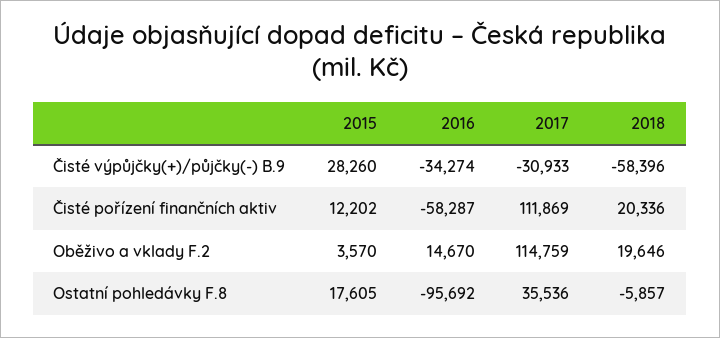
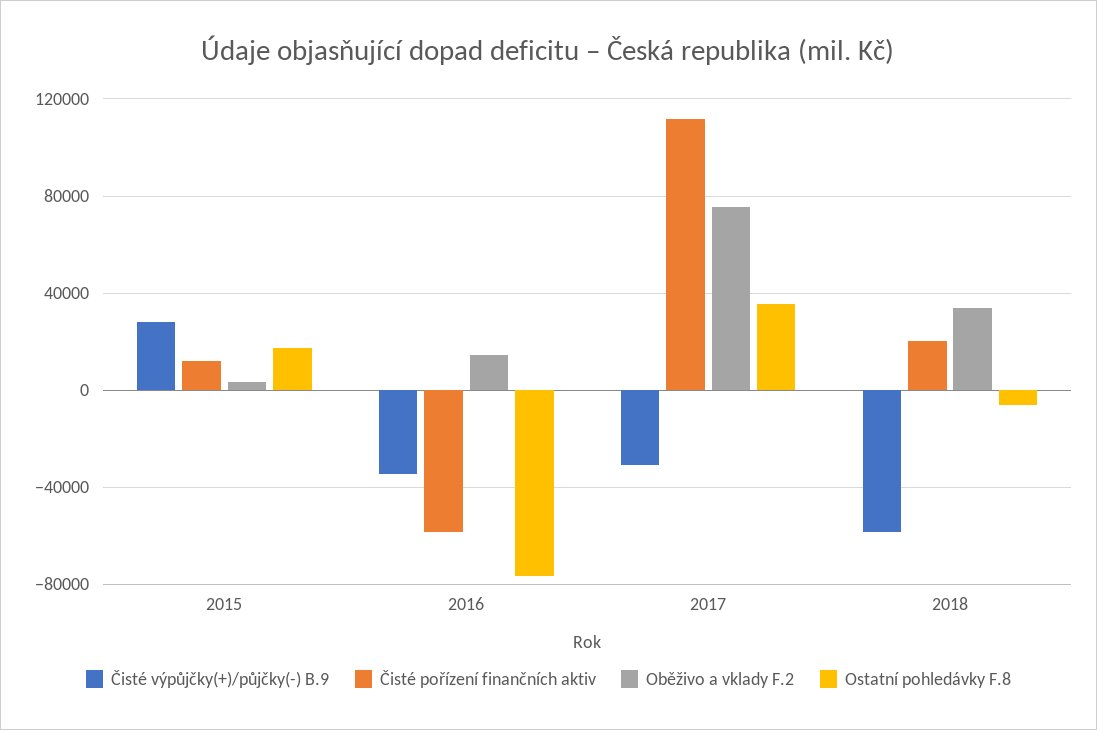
  {
    "Čisté výpůjčky(+)/půjčky(-) B.9": {
      "2015": 28260,
      "2016": -34274,
      "2017": -30933,
      "2018": -58396
    },
    "Čisté pořízení finančních aktiv": {
      "2015": 12202,
      "2016": -58287,
      "2017": 111869,
      "2018": 20336
    },
    "Oběživo a vklady F.2": {
      "2015": 3570,
      "2016": 14670,
-     "2017": 114759,
+     "2017": 75000,
-     "2018": 19646
+     "2018": 35000
    },
    "Ostatní pohledávky F.8": {
      "2015": 17605,
-     "2016": -95692,
+     "2016": -75000,
      "2017": 35536,
      "2018": -5857
    }
  }

